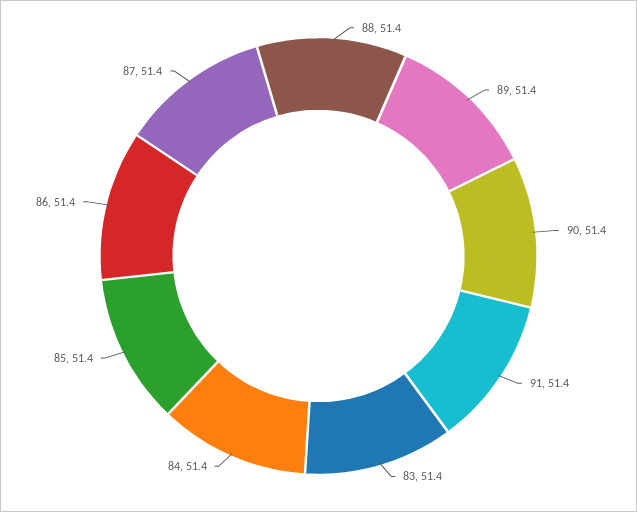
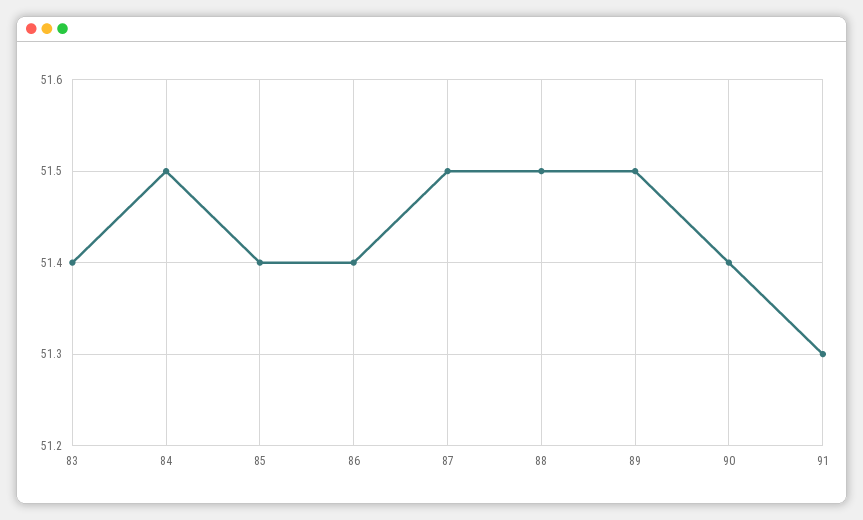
  {
-   "88": 51.4,
+   "88": 51.5,
-   "89": 51.4,
+   "89": 51.5,
    "90": 51.4,
-   "91": 51.4,
+   "91": 51.3,
    "83": 51.4,
-   "84": 51.4,
+   "84": 51.5,
    "85": 51.4,
    "86": 51.4,
-   "87": 51.4
+   "87": 51.5
  }

